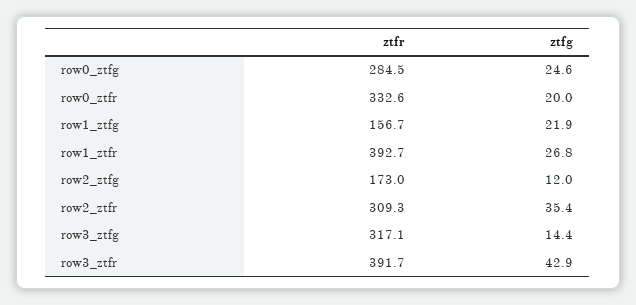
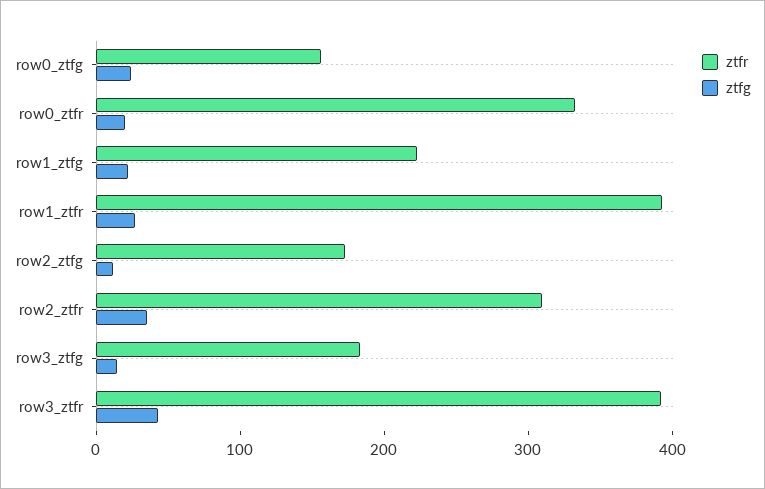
  {
    "ztfr": {
-     "row0_ztfg": 284.5,
+     "row0_ztfg": 160,
      "row0_ztfr": 332.6,
-     "row1_ztfg": 156.7,
+     "row1_ztfg": 220,
      "row1_ztfr": 392.7,
      "row2_ztfg": 173,
      "row2_ztfr": 309.3,
-     "row3_ztfg": 317.1,
+     "row3_ztfg": 180,
      "row3_ztfr": 391.7
    },
    "ztfg": {
      "row0_ztfg": 24.6,
      "row0_ztfr": 20,
      "row1_ztfg": 21.9,
      "row1_ztfr": 26.8,
      "row2_ztfg": 12,
      "row2_ztfr": 35.4,
      "row3_ztfg": 14.4,
      "row3_ztfr": 42.9
    }
  }

